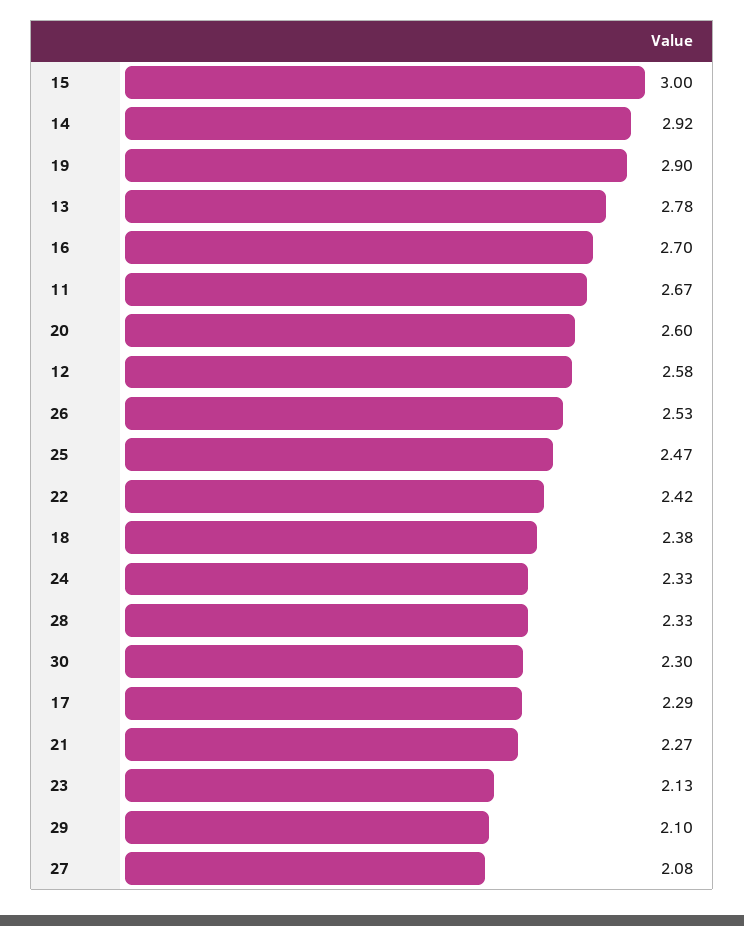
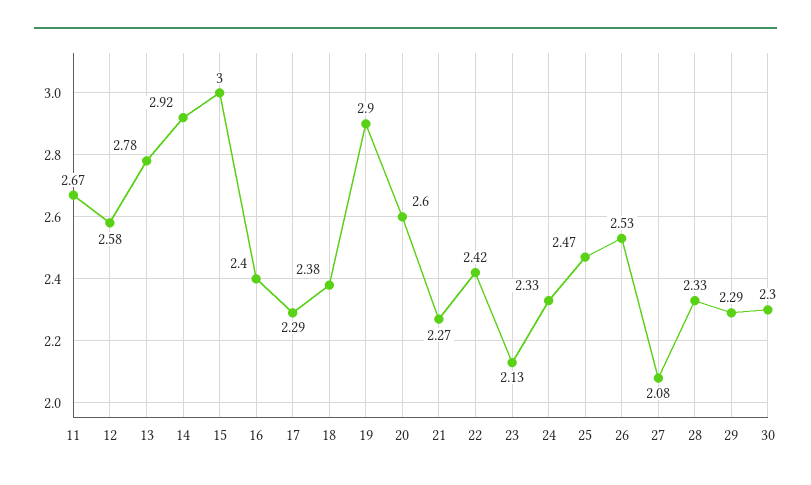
  {
    "15": 3,
    "14": 2.92,
    "19": 2.9,
    "13": 2.78,
-   "16": 2.7,
+   "16": 2.4,
    "11": 2.67,
    "20": 2.6,
    "12": 2.58,
    "26": 2.53,
    "25": 2.47,
    "22": 2.42,
    "18": 2.38,
    "24": 2.33,
    "28": 2.33,
    "30": 2.3,
    "17": 2.29,
    "21": 2.27,
    "23": 2.13,
-   "29": 2.1,
+   "29": 2.29,
    "27": 2.08
  }

